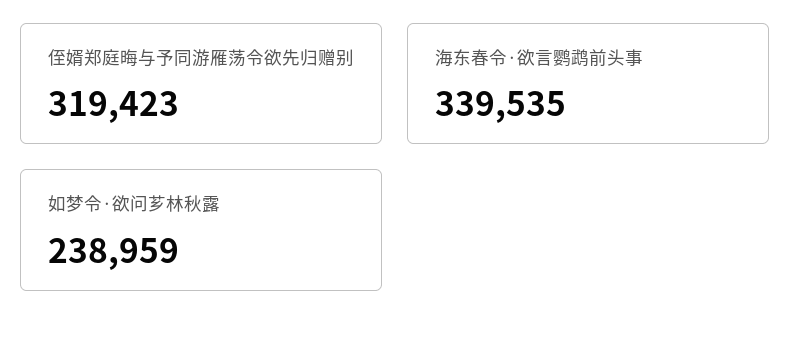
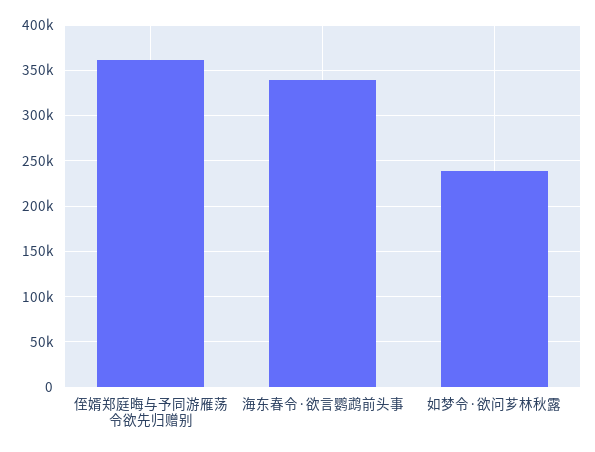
  {
-   "侄婿郑庭晦与予同游雁荡令欲先归赠别": 319423,
+   "侄婿郑庭晦与予同游雁荡令欲先归赠别": 360000,
    "海东春令·欲言鹦鹉前头事": 339535,
    "如梦令·欲问芗林秋露": 238959
  }

